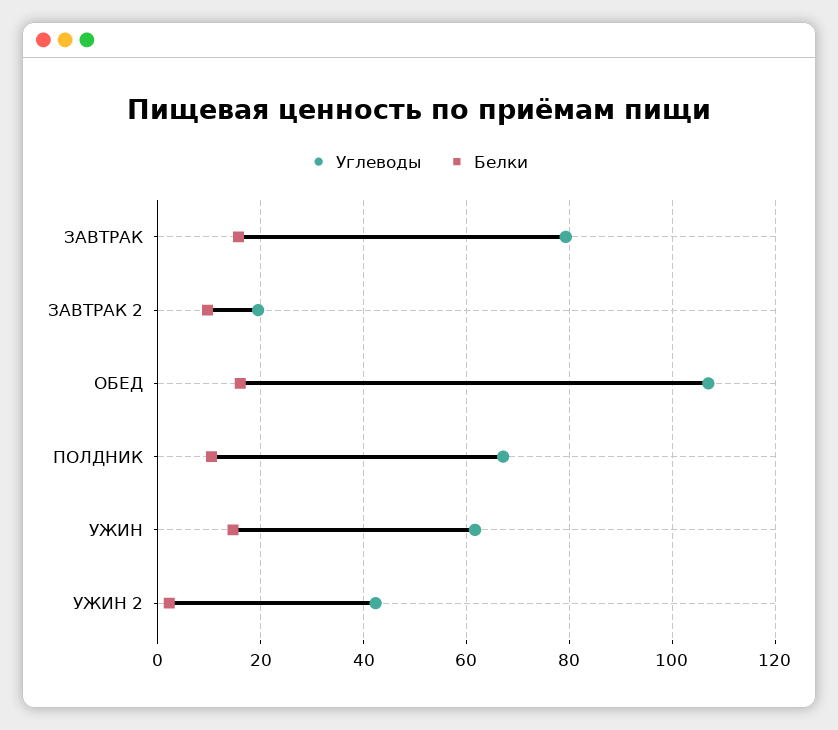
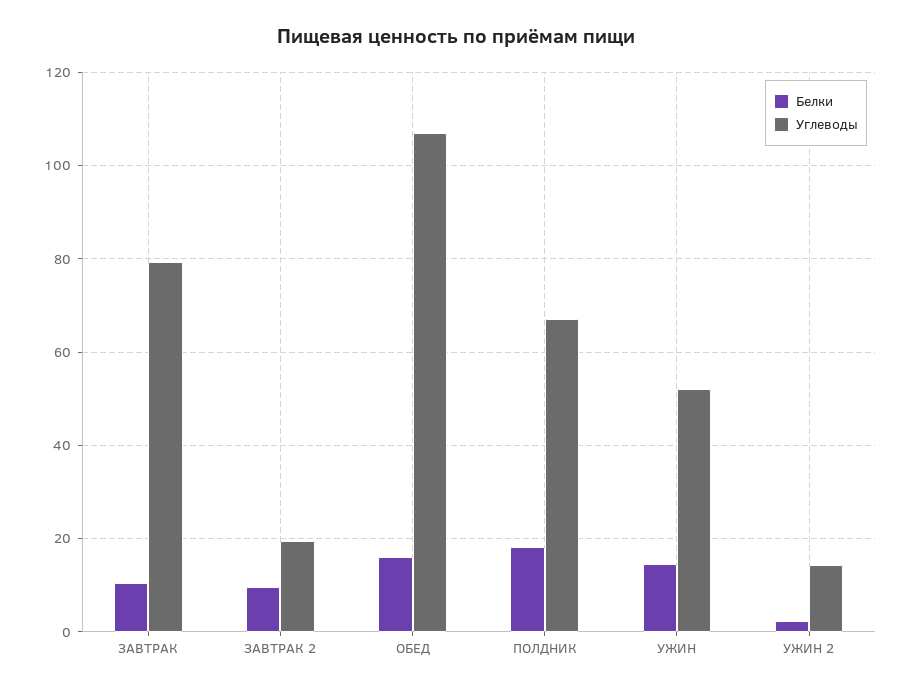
  {
    "Углеводы": {
      "ЗАВТРАК": 80,
      "ЗАВТРАК 2": 20,
      "ОБЕД": 108,
      "ПОЛДНИК": 68,
-     "УЖИН": 62,
+     "УЖИН": 52,
-     "УЖИН 2": 42
+     "УЖИН 2": 14
    },
    "Белки": {
-     "ЗАВТРАК": 16,
+     "ЗАВТРАК": 10,
      "ЗАВТРАК 2": 10,
      "ОБЕД": 16,
-     "ПОЛДНИК": 10,
+     "ПОЛДНИК": 18,
      "УЖИН": 14,
      "УЖИН 2": 2
    }
  }

